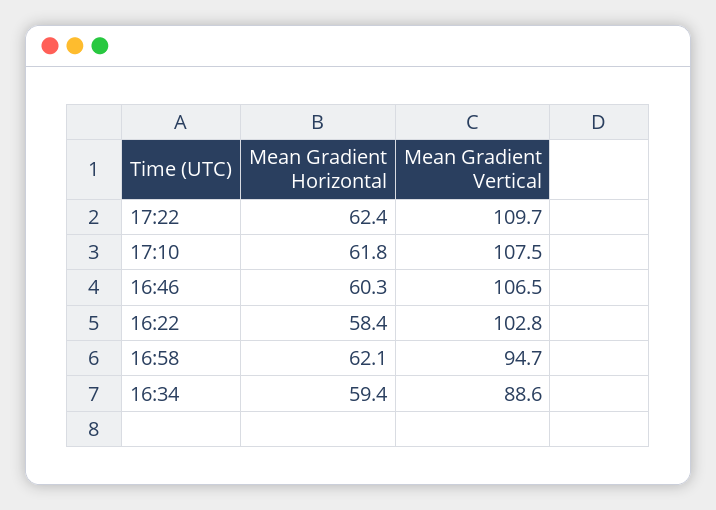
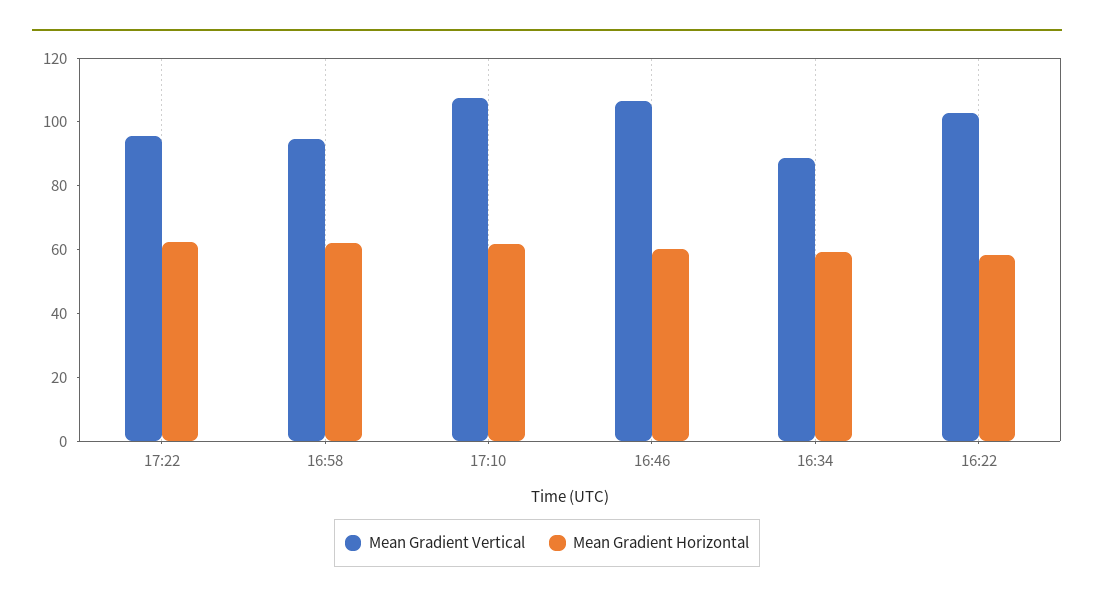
  {
    "Mean Gradient Horizontal": {
      "17:22": 62.4,
      "17:10": 61.8,
      "16:46": 60.3,
      "16:22": 58.4,
      "16:58": 62.1,
      "16:34": 59.4
    },
    "Mean Gradient Vertical": {
-     "17:22": 109.7,
+     "17:22": 95,
      "17:10": 107.5,
      "16:46": 106.5,
      "16:22": 102.8,
      "16:58": 94.7,
      "16:34": 88.6
    }
  }

